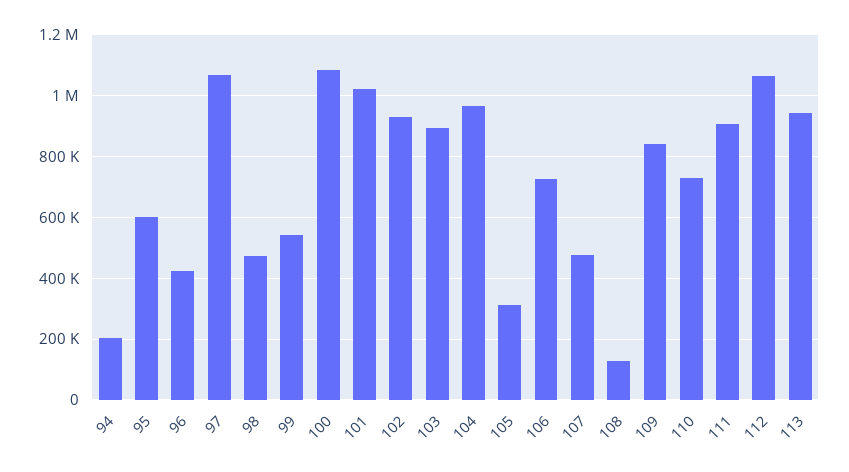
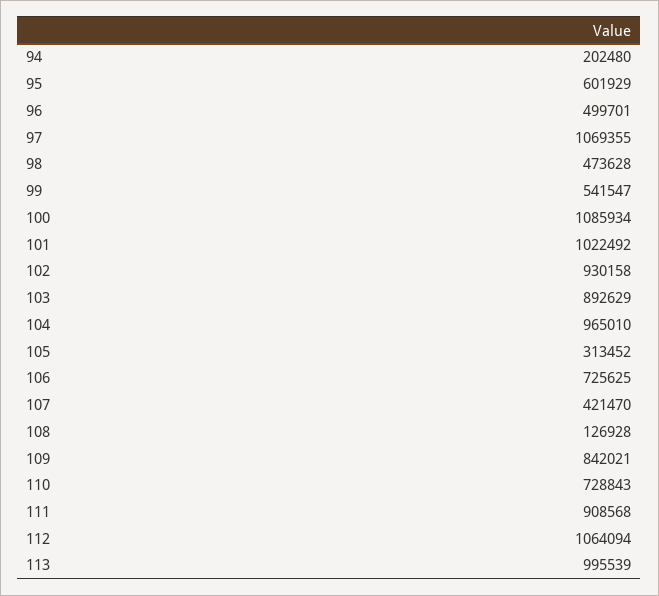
  {
    "94": 202480,
    "95": 601929,
-   "96": 420000,
+   "96": 499701,
    "97": 1069355,
    "98": 473628,
    "99": 541547,
    "100": 1085934,
    "101": 1022492,
    "102": 930158,
    "103": 892629,
    "104": 965010,
    "105": 313452,
    "106": 725625,
-   "107": 480000,
+   "107": 421470,
    "108": 126928,
    "109": 842021,
    "110": 728843,
    "111": 908568,
    "112": 1064094,
-   "113": 940000
+   "113": 995539
  }

